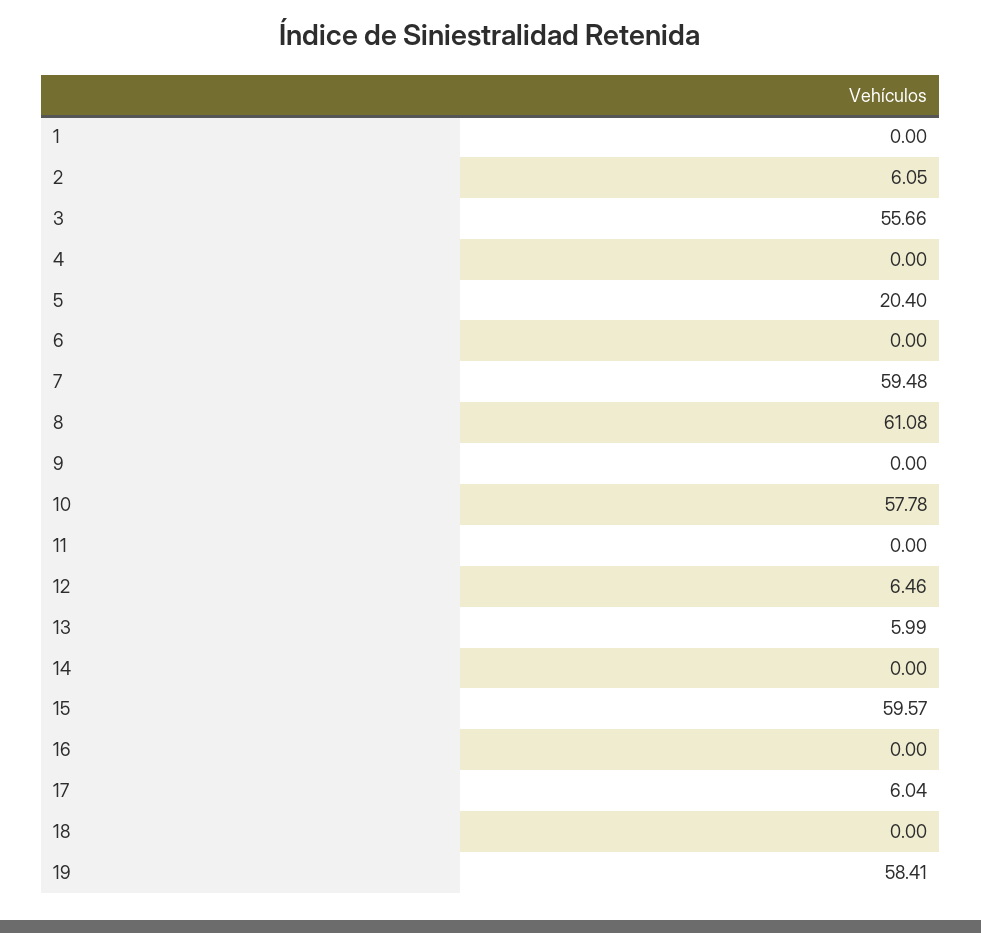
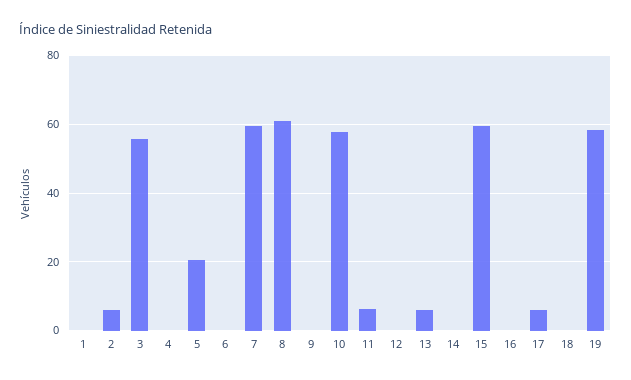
  {
    "1": 0,
    "2": 6.05,
    "3": 55.66,
    "4": 0,
    "5": 20.4,
    "6": 0,
    "7": 59.48,
    "8": 61.08,
    "9": 0,
    "10": 57.78,
-   "11": 0,
+   "11": 6,
-   "12": 6.46,
+   "12": 0,
    "13": 5.99,
    "14": 0,
    "15": 59.57,
    "16": 0,
    "17": 6.04,
    "18": 0,
    "19": 58.41
  }

